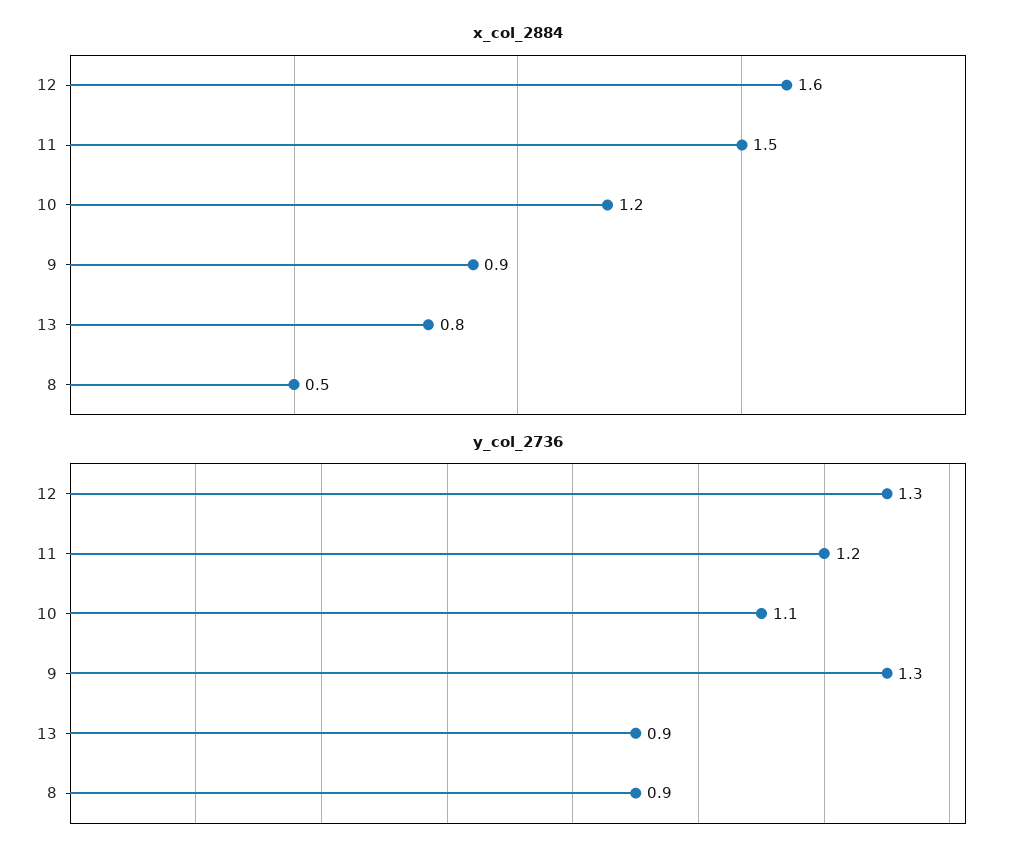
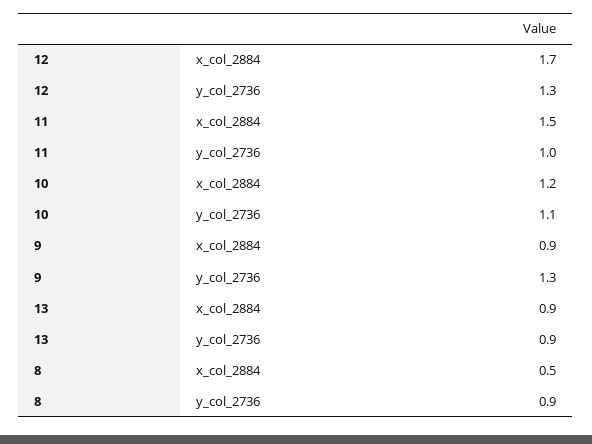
  {
    "x_col_2884": {
-     "12": 1.6,
+     "12": 1.7,
      "11": 1.5,
      "10": 1.2,
      "9": 0.9,
-     "13": 0.8,
+     "13": 0.9,
      "8": 0.5
    },
    "y_col_2736": {
      "12": 1.3,
-     "11": 1.2,
+     "11": 1,
      "10": 1.1,
      "9": 1.3,
      "13": 0.9,
      "8": 0.9
    }
  }

